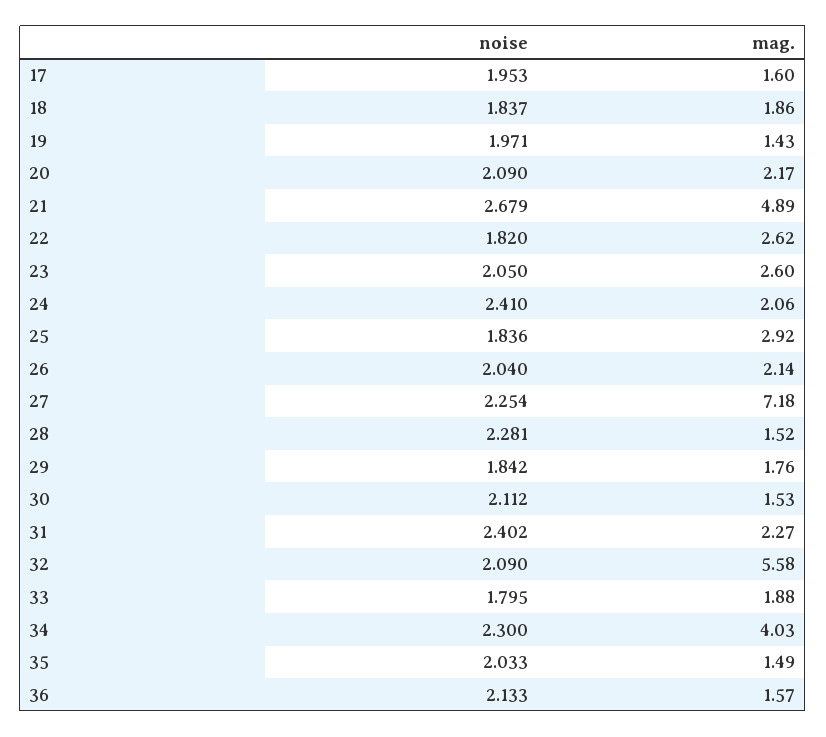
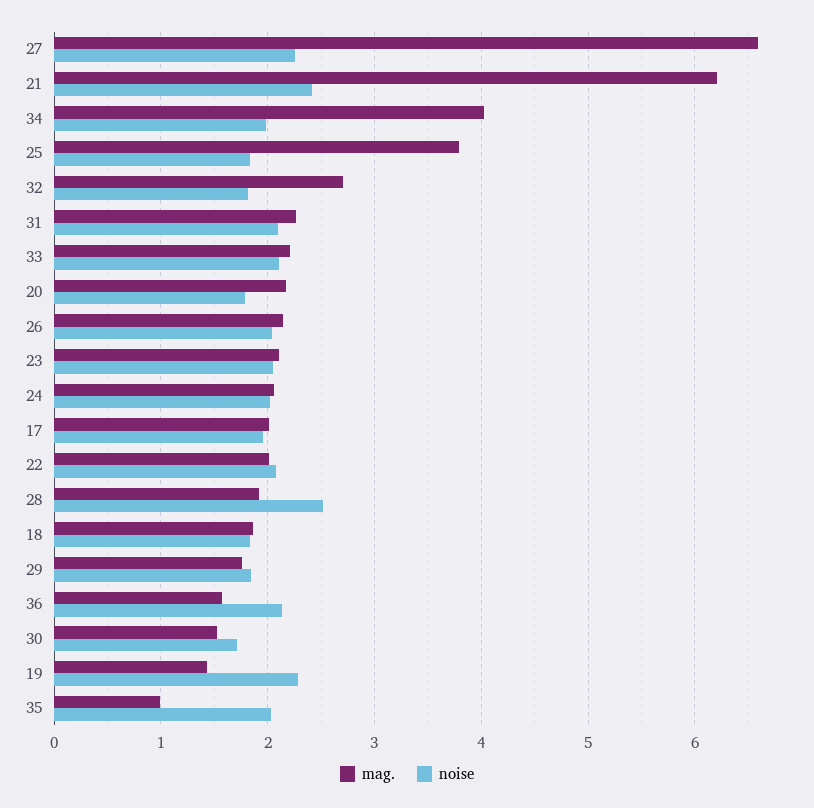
  {
    "noise": {
      "17": 1.953,
      "18": 1.837,
-     "19": 1.971,
+     "19": 2.3,
-     "20": 2.09,
+     "20": 1.8,
-     "21": 2.679,
+     "21": 2.4,
-     "22": 1.82,
+     "22": 2.1,
      "23": 2.05,
-     "24": 2.41,
+     "24": 2,
      "25": 1.836,
      "26": 2.04,
      "27": 2.254,
-     "28": 2.281,
+     "28": 2.5,
      "29": 1.842,
-     "30": 2.112,
+     "30": 1.7,
-     "31": 2.402,
+     "31": 2.1,
-     "32": 2.09,
+     "32": 1.8,
-     "33": 1.795,
+     "33": 2.1,
-     "34": 2.3,
+     "34": 2,
      "35": 2.033,
      "36": 2.133
    },
    "mag.": {
-     "17": 1.6,
+     "17": 2,
      "18": 1.86,
      "19": 1.43,
      "20": 2.17,
-     "21": 4.89,
+     "21": 6.2,
-     "22": 2.62,
+     "22": 2,
-     "23": 2.6,
+     "23": 2.1,
      "24": 2.06,
-     "25": 2.92,
+     "25": 3.8,
      "26": 2.14,
-     "27": 7.18,
+     "27": 6.6,
-     "28": 1.52,
+     "28": 1.9,
      "29": 1.76,
      "30": 1.53,
      "31": 2.27,
-     "32": 5.58,
+     "32": 2.7,
-     "33": 1.88,
+     "33": 2.2,
      "34": 4.03,
-     "35": 1.49,
+     "35": 1,
      "36": 1.57
    }
  }

